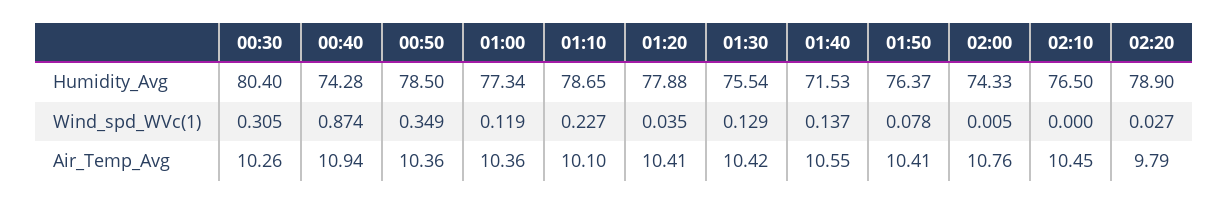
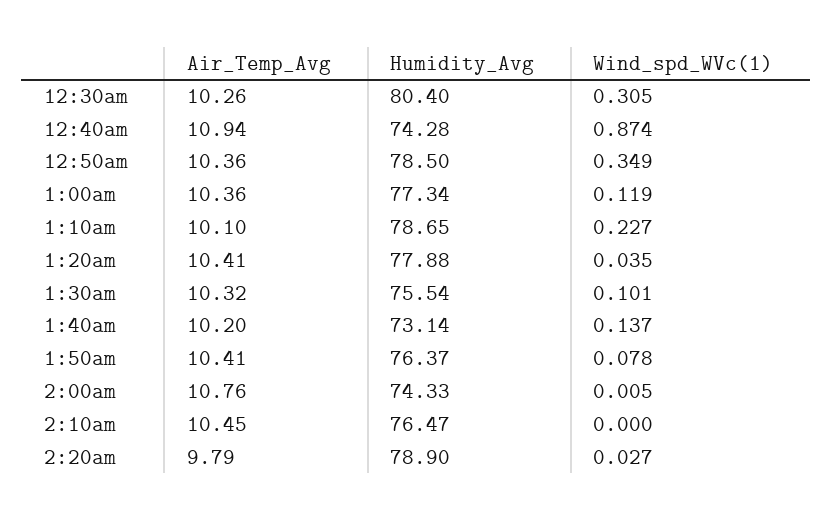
  {
    "00:30": {
      "Humidity_Avg": 80.4,
      "Wind_spd_WVc(1)": 0.305,
      "Air_Temp_Avg": 10.26
    },
    "00:40": {
      "Humidity_Avg": 74.28,
      "Wind_spd_WVc(1)": 0.874,
      "Air_Temp_Avg": 10.94
    },
    "00:50": {
      "Humidity_Avg": 78.5,
      "Wind_spd_WVc(1)": 0.349,
      "Air_Temp_Avg": 10.36
    },
    "01:00": {
      "Humidity_Avg": 77.34,
      "Wind_spd_WVc(1)": 0.119,
      "Air_Temp_Avg": 10.36
    },
    "01:10": {
      "Humidity_Avg": 78.65,
      "Wind_spd_WVc(1)": 0.227,
      "Air_Temp_Avg": 10.1
    },
    "01:20": {
      "Humidity_Avg": 77.88,
      "Wind_spd_WVc(1)": 0.035,
      "Air_Temp_Avg": 10.41
    },
    "01:30": {
      "Humidity_Avg": 75.54,
-     "Wind_spd_WVc(1)": 0.129,
+     "Wind_spd_WVc(1)": 0.101,
-     "Air_Temp_Avg": 10.42
+     "Air_Temp_Avg": 10.32
    },
    "01:40": {
-     "Humidity_Avg": 71.53,
+     "Humidity_Avg": 73.14,
      "Wind_spd_WVc(1)": 0.137,
-     "Air_Temp_Avg": 10.55
+     "Air_Temp_Avg": 10.2
    },
    "01:50": {
      "Humidity_Avg": 76.37,
      "Wind_spd_WVc(1)": 0.078,
      "Air_Temp_Avg": 10.41
    },
    "02:00": {
      "Humidity_Avg": 74.33,
      "Wind_spd_WVc(1)": 0.005,
      "Air_Temp_Avg": 10.76
    },
    "02:10": {
-     "Humidity_Avg": 76.5,
+     "Humidity_Avg": 76.47,
      "Wind_spd_WVc(1)": 0,
      "Air_Temp_Avg": 10.45
    },
    "02:20": {
      "Humidity_Avg": 78.9,
      "Wind_spd_WVc(1)": 0.027,
      "Air_Temp_Avg": 9.79
    }
  }

